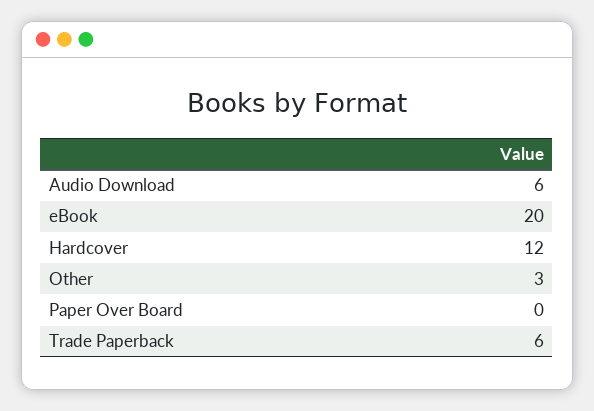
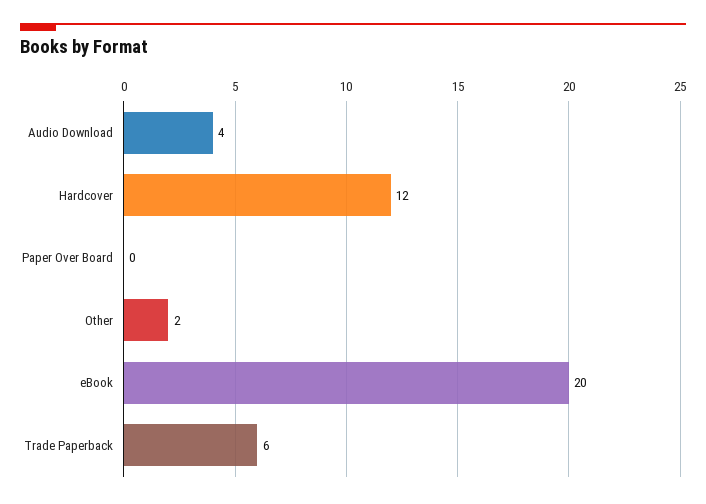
  {
-   "Audio Download": 6,
+   "Audio Download": 4,
    "eBook": 20,
    "Hardcover": 12,
-   "Other": 3,
+   "Other": 2,
    "Paper Over Board": 0,
    "Trade Paperback": 6
  }

